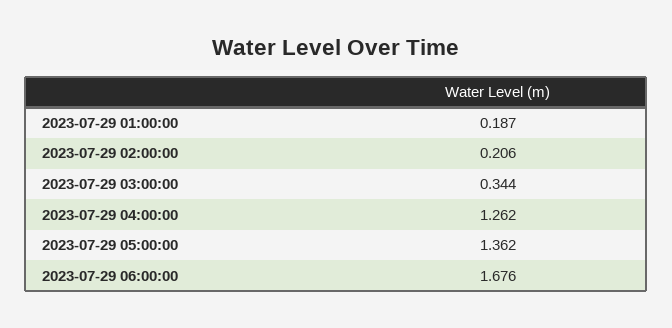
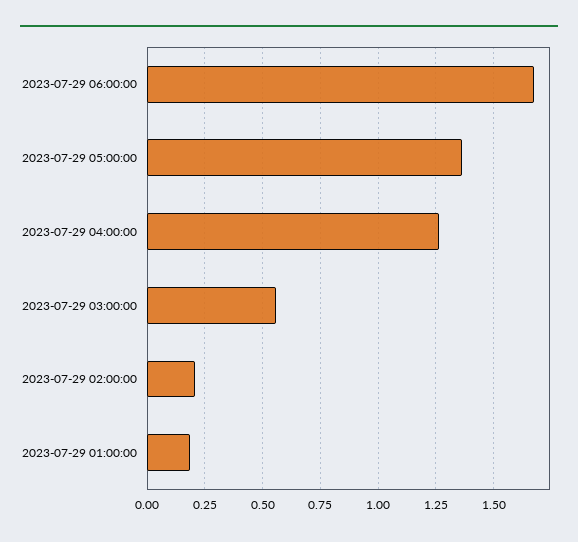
  {
    "2023-07-29 01:00:00": 0.187,
    "2023-07-29 02:00:00": 0.206,
-   "2023-07-29 03:00:00": 0.344,
+   "2023-07-29 03:00:00": 0.55,
    "2023-07-29 04:00:00": 1.262,
    "2023-07-29 05:00:00": 1.362,
    "2023-07-29 06:00:00": 1.676
  }

